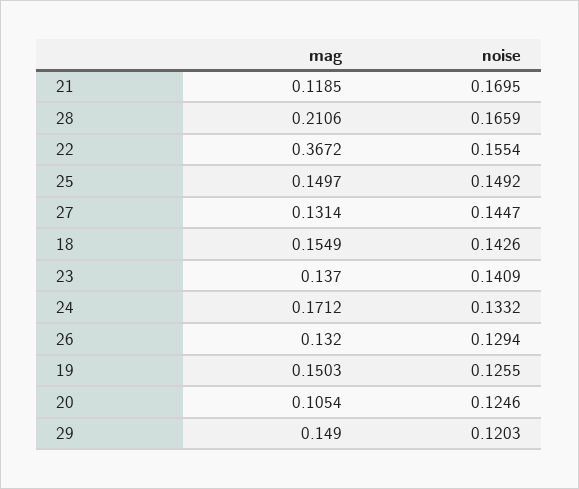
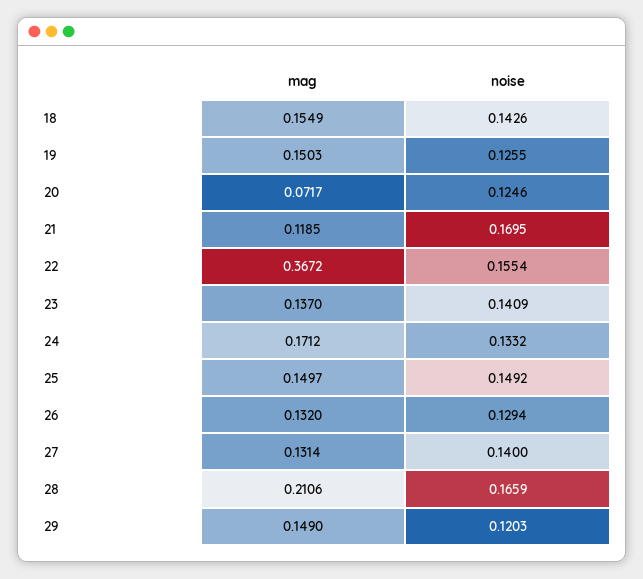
  {
    "mag": {
      "21": 0.1185,
      "28": 0.2106,
      "22": 0.3672,
      "25": 0.1497,
      "27": 0.1314,
      "18": 0.1549,
      "23": 0.137,
      "24": 0.1712,
      "26": 0.132,
      "19": 0.1503,
-     "20": 0.1054,
+     "20": 0.0717,
      "29": 0.149
    },
    "noise": {
      "21": 0.1695,
      "28": 0.1659,
      "22": 0.1554,
      "25": 0.1492,
-     "27": 0.1447,
+     "27": 0.14,
      "18": 0.1426,
      "23": 0.1409,
      "24": 0.1332,
      "26": 0.1294,
      "19": 0.1255,
      "20": 0.1246,
      "29": 0.1203
    }
  }

